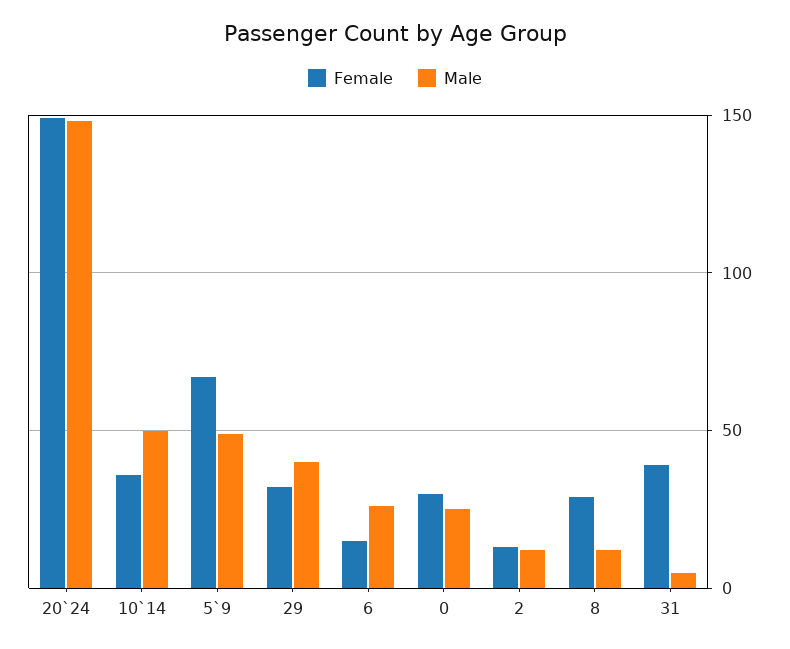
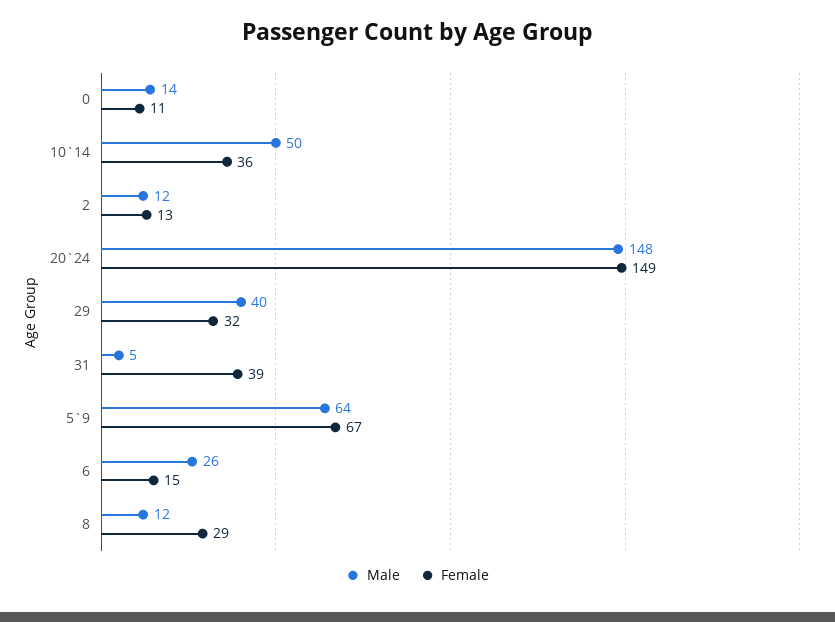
  {
    "Female": {
      "20`24": 149,
      "10`14": 36,
      "5`9": 67,
      "29": 32,
      "6": 15,
-     "0": 30,
+     "0": 11,
      "2": 13,
      "8": 29,
      "31": 39
    },
    "Male": {
      "20`24": 148,
      "10`14": 50,
-     "5`9": 50,
+     "5`9": 64,
      "29": 40,
      "6": 26,
-     "0": 25,
+     "0": 14,
      "2": 12,
      "8": 12,
      "31": 5
    }
  }

